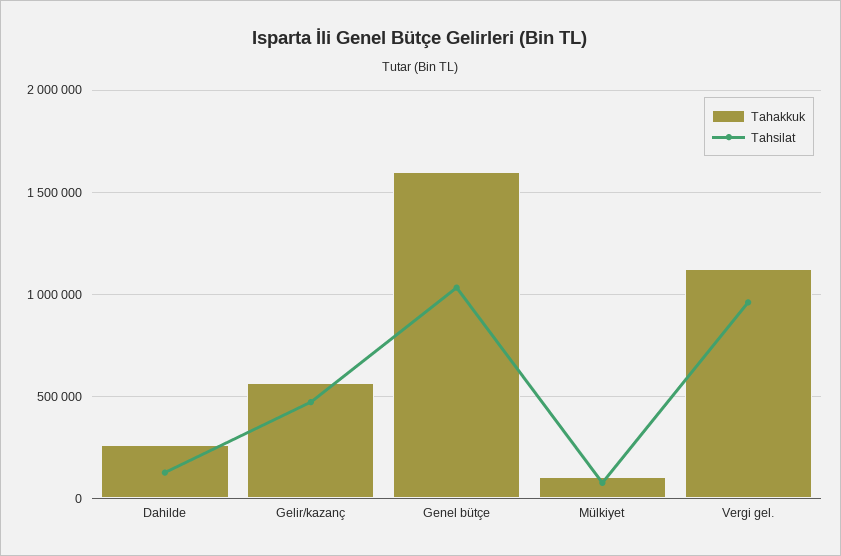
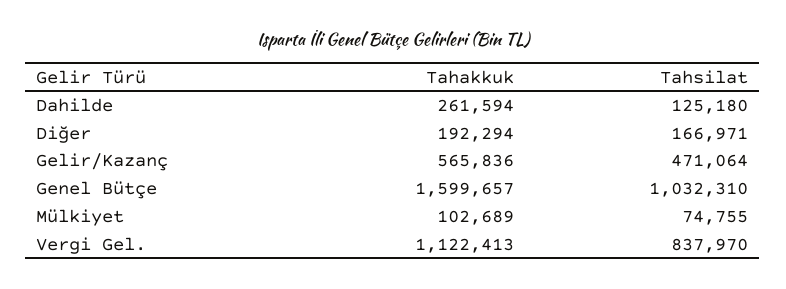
  {
    "Tahakkuk": {
      "Dahilde": 261594,
      "Gelir/kazanç": 565836,
      "Genel bütçe": 1599657,
      "Mülkiyet": 102689,
-     "Vergi gel.": 1122413
+     "Vergi gel.": 1122413,
+     "Diğer": 192294
    },
    "Tahsilat": {
      "Dahilde": 125180,
      "Gelir/kazanç": 471064,
      "Genel bütçe": 1032310,
      "Mülkiyet": 74755,
-     "Vergi gel.": 950000
+     "Vergi gel.": 837970,
+     "Diğer": 166971
    }
  }

